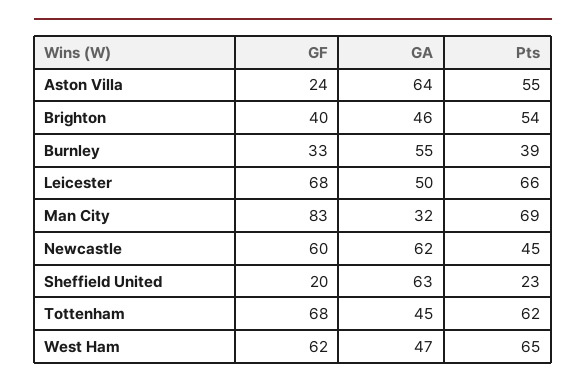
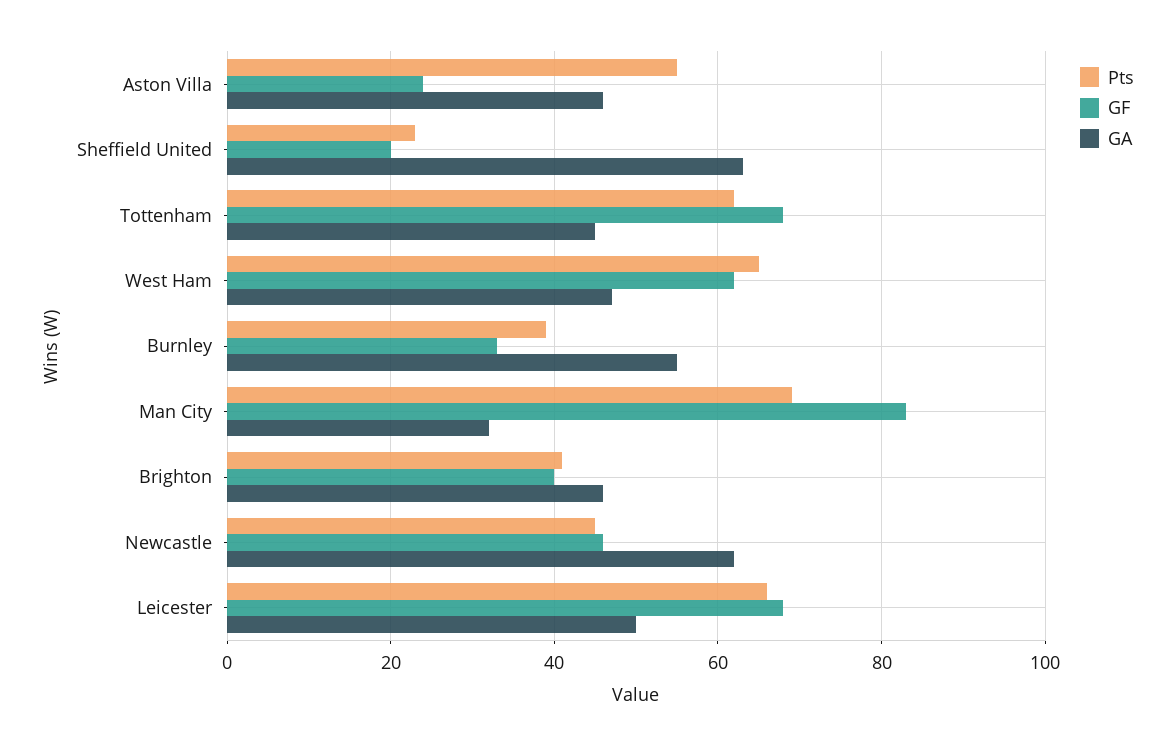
  {
    "GF": {
      "Aston Villa": 24,
      "Brighton": 40,
      "Burnley": 33,
      "Leicester": 68,
      "Man City": 83,
-     "Newcastle": 60,
+     "Newcastle": 45,
      "Sheffield United": 20,
      "Tottenham": 68,
      "West Ham": 62
    },
    "GA": {
-     "Aston Villa": 64,
+     "Aston Villa": 45,
      "Brighton": 46,
      "Burnley": 55,
      "Leicester": 50,
      "Man City": 32,
      "Newcastle": 62,
      "Sheffield United": 63,
      "Tottenham": 45,
      "West Ham": 47
    },
    "Pts": {
      "Aston Villa": 55,
-     "Brighton": 54,
+     "Brighton": 40,
      "Burnley": 39,
      "Leicester": 66,
      "Man City": 69,
      "Newcastle": 45,
      "Sheffield United": 23,
      "Tottenham": 62,
      "West Ham": 65
    }
  }

